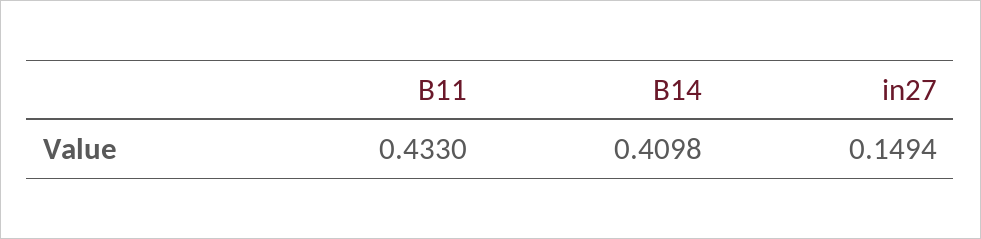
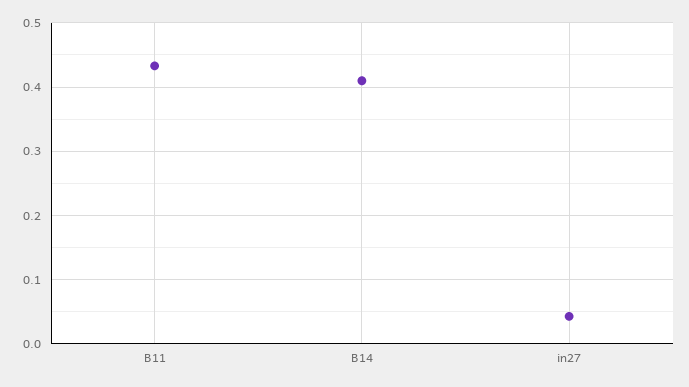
  {
    "B11": 0.433,
    "B14": 0.4098,
-   "in27": 0.1494
+   "in27": 0.04
  }

